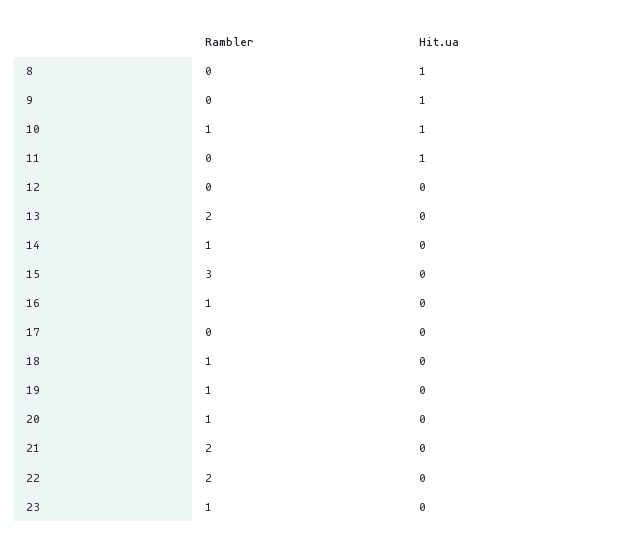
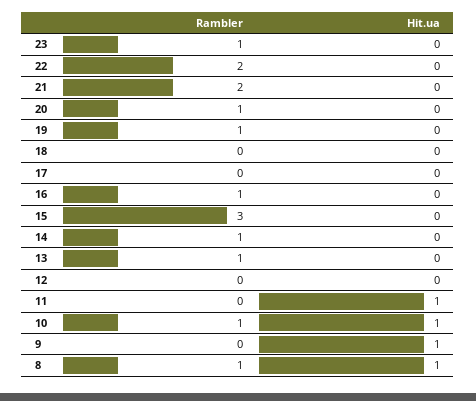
  {
    "Rambler": {
-     "8": 0,
+     "8": 1,
      "9": 0,
      "10": 1,
      "11": 0,
      "12": 0,
-     "13": 2,
+     "13": 1,
      "14": 1,
      "15": 3,
      "16": 1,
      "17": 0,
-     "18": 1,
+     "18": 0,
      "19": 1,
      "20": 1,
      "21": 2,
      "22": 2,
      "23": 1
    },
    "Hit.ua": {
      "8": 1,
      "9": 1,
      "10": 1,
      "11": 1,
      "12": 0,
      "13": 0,
      "14": 0,
      "15": 0,
      "16": 0,
      "17": 0,
      "18": 0,
      "19": 0,
      "20": 0,
      "21": 0,
      "22": 0,
      "23": 0
    }
  }

